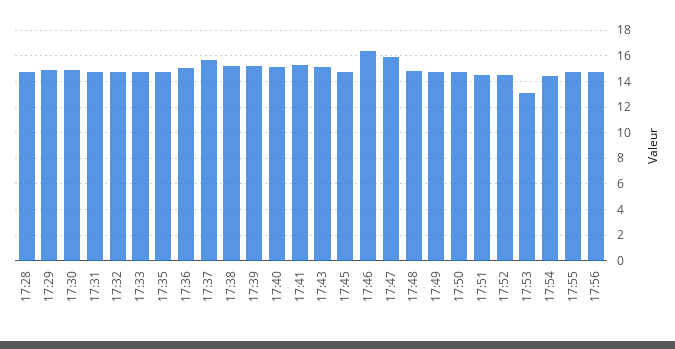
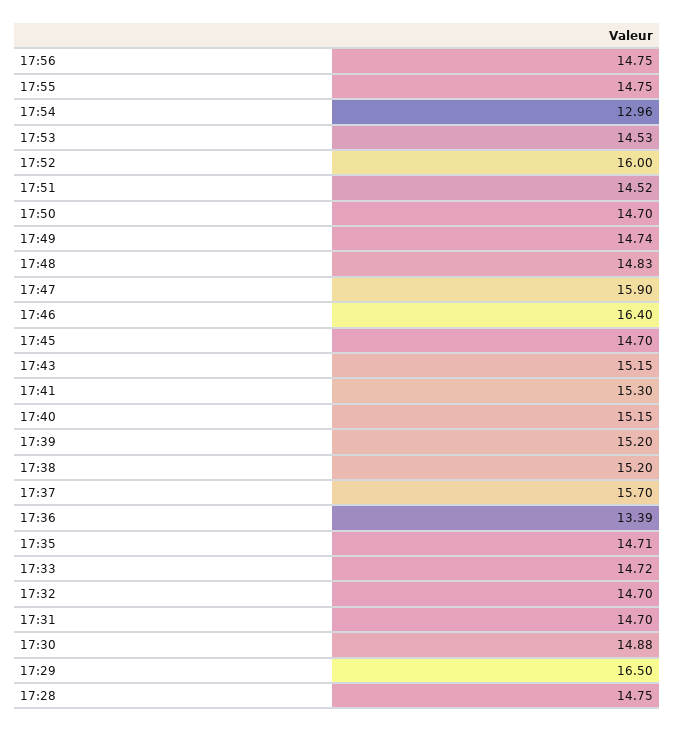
  {
    "17:28": 14.75,
-   "17:29": 15,
+   "17:29": 16.5,
    "17:30": 14.88,
    "17:31": 14.7,
    "17:32": 14.7,
    "17:33": 14.72,
    "17:35": 14.71,
-   "17:36": 15,
+   "17:36": 13.39,
    "17:37": 15.7,
    "17:38": 15.2,
    "17:39": 15.2,
    "17:40": 15.15,
    "17:41": 15.3,
    "17:43": 15.15,
    "17:45": 14.7,
    "17:46": 16.4,
    "17:47": 15.9,
    "17:48": 14.83,
    "17:49": 14.74,
    "17:50": 14.7,
    "17:51": 14.52,
-   "17:52": 14.5,
+   "17:52": 16,
-   "17:53": 13,
+   "17:53": 14.53,
-   "17:54": 14.5,
+   "17:54": 12.96,
    "17:55": 14.75,
    "17:56": 14.75
  }

